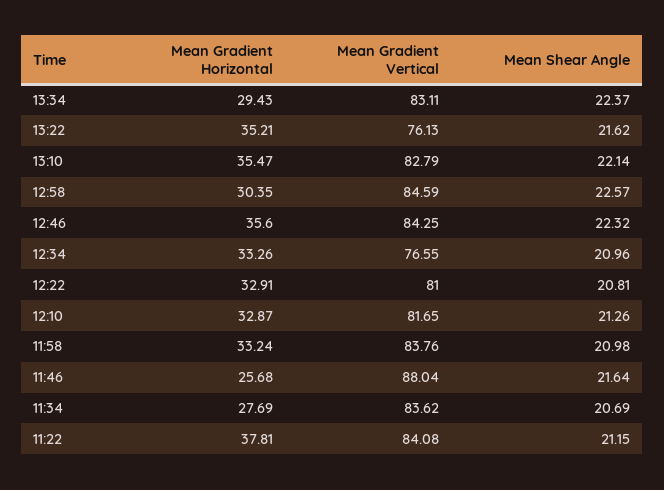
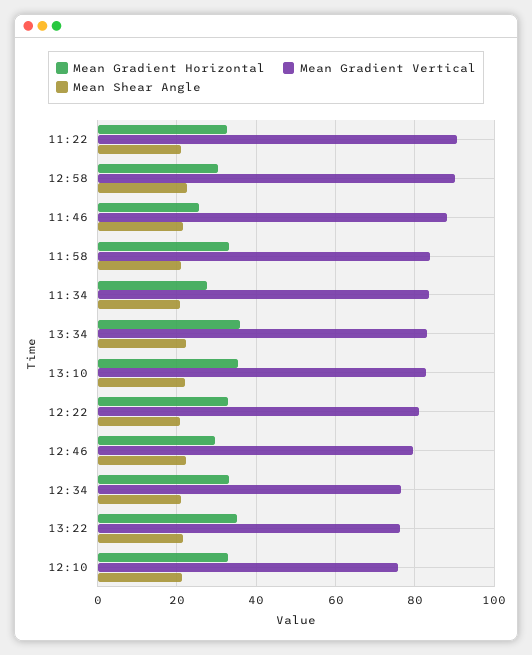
  {
    "Mean Gradient Horizontal": {
-     "13:34": 29.43,
+     "13:34": 36,
      "13:22": 35.21,
      "13:10": 35.47,
      "12:58": 30.35,
-     "12:46": 35.6,
+     "12:46": 30,
      "12:34": 33.26,
      "12:22": 32.91,
      "12:10": 32.87,
      "11:58": 33.24,
      "11:46": 25.68,
      "11:34": 27.69,
-     "11:22": 37.81
+     "11:22": 32
    },
    "Mean Gradient Vertical": {
      "13:34": 83.11,
      "13:22": 76.13,
      "13:10": 82.79,
-     "12:58": 84.59,
+     "12:58": 90,
-     "12:46": 84.25,
+     "12:46": 80,
      "12:34": 76.55,
      "12:22": 81,
-     "12:10": 81.65,
+     "12:10": 76,
      "11:58": 83.76,
      "11:46": 88.04,
      "11:34": 83.62,
-     "11:22": 84.08
+     "11:22": 90
    },
    "Mean Shear Angle": {
      "13:34": 22.37,
      "13:22": 21.62,
      "13:10": 22.14,
      "12:58": 22.57,
      "12:46": 22.32,
      "12:34": 20.96,
      "12:22": 20.81,
      "12:10": 21.26,
      "11:58": 20.98,
      "11:46": 21.64,
      "11:34": 20.69,
      "11:22": 21.15
    }
  }

